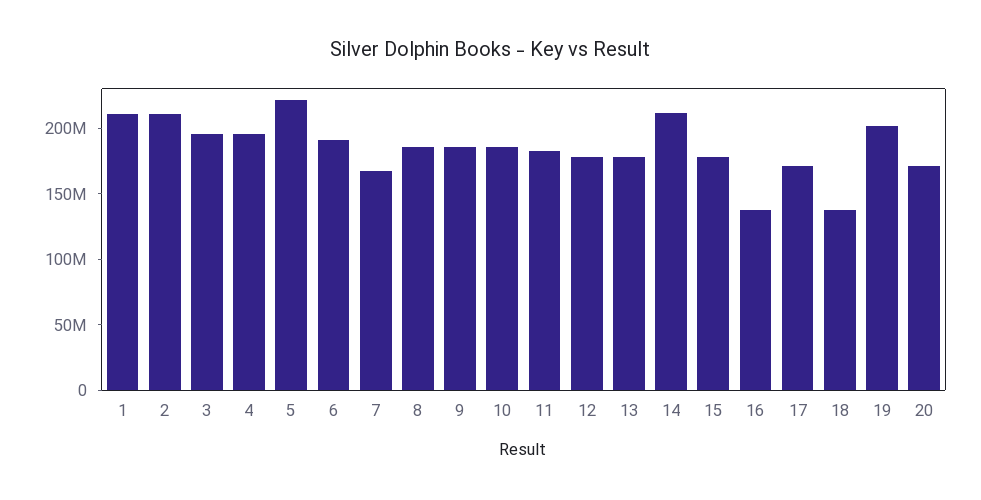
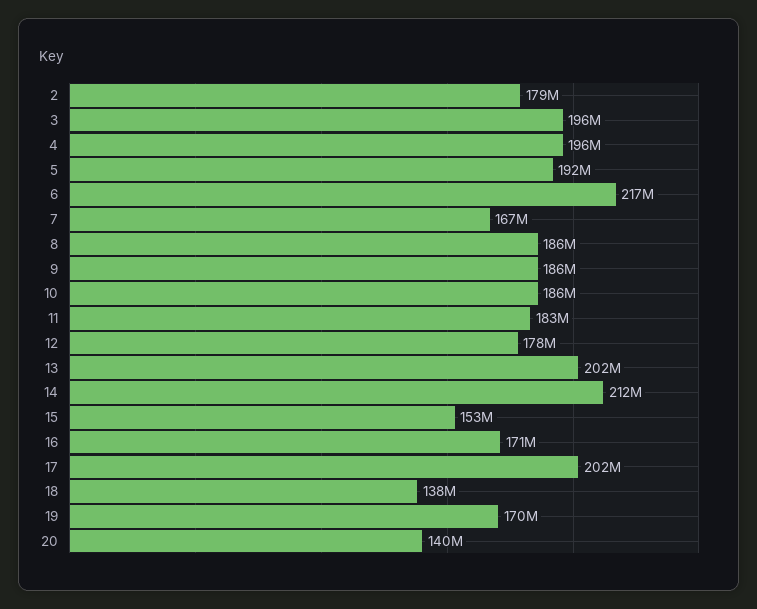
  {
-   "1": 210000000,
-   "2": 210000000,
+   "2": 179000000,
    "3": 196000000,
    "4": 196000000,
-   "5": 220000000,
+   "5": 192000000,
-   "6": 190000000,
+   "6": 217000000,
    "7": 167000000,
    "8": 186000000,
    "9": 186000000,
    "10": 186000000,
    "11": 183000000,
    "12": 178000000,
-   "13": 180000000,
+   "13": 202000000,
    "14": 212000000,
-   "15": 180000000,
+   "15": 153000000,
-   "16": 140000000,
+   "16": 171000000,
-   "17": 170000000,
+   "17": 202000000,
    "18": 138000000,
-   "19": 200000000,
+   "19": 170000000,
-   "20": 170000000
+   "20": 140000000
  }

